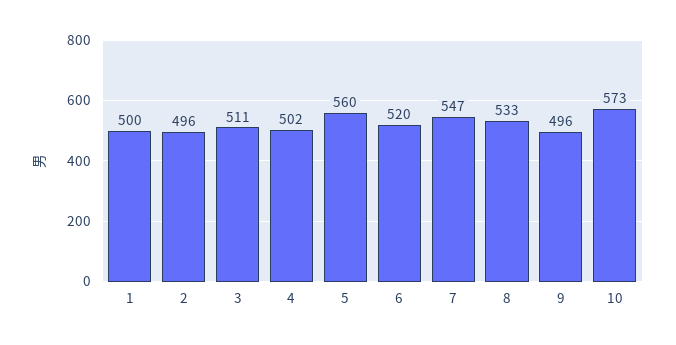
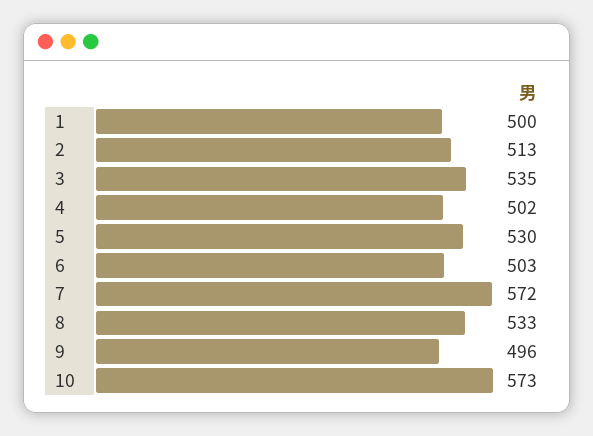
  {
    "1": 500,
-   "2": 496,
+   "2": 513,
-   "3": 511,
+   "3": 535,
    "4": 502,
-   "5": 560,
+   "5": 530,
-   "6": 520,
+   "6": 503,
-   "7": 547,
+   "7": 572,
    "8": 533,
    "9": 496,
    "10": 573
  }

